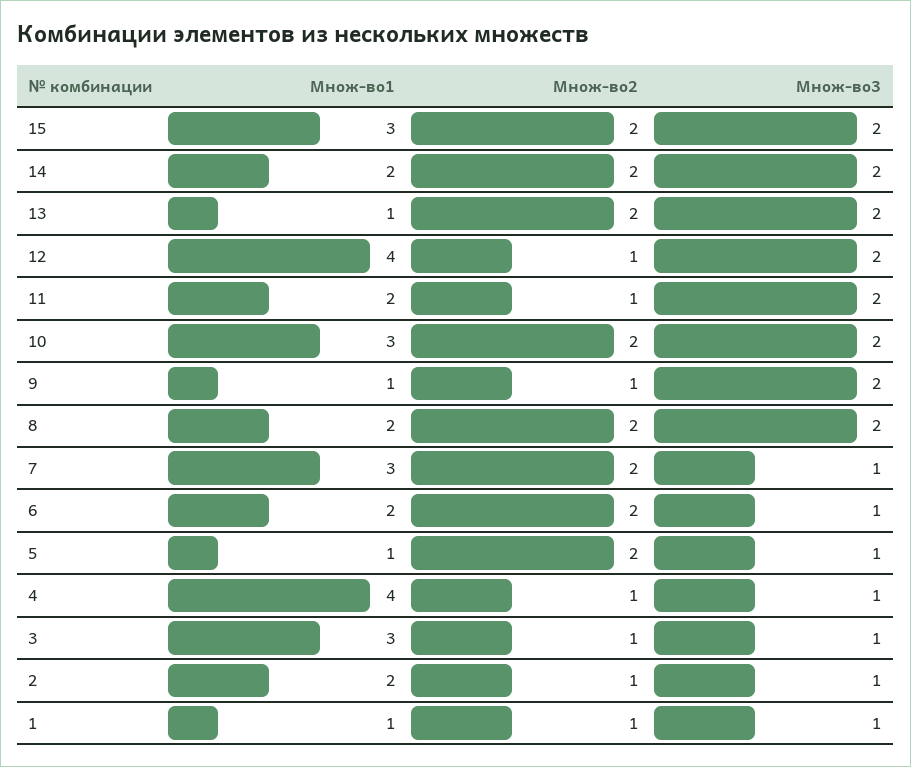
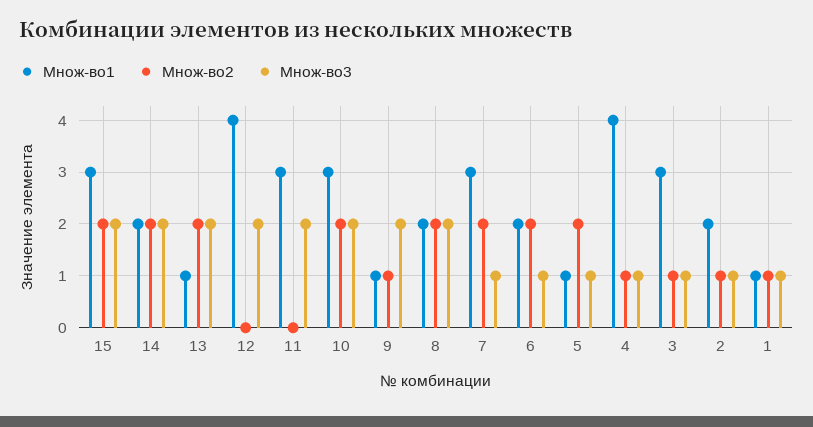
  {
    "Множ-во1": {
      "15": 3,
      "14": 2,
      "13": 1,
      "12": 4,
-     "11": 2,
+     "11": 3,
      "10": 3,
      "9": 1,
      "8": 2,
      "7": 3,
      "6": 2,
      "5": 1,
      "4": 4,
      "3": 3,
      "2": 2,
      "1": 1
    },
    "Множ-во2": {
      "15": 2,
      "14": 2,
      "13": 2,
-     "12": 1,
+     "12": 0,
-     "11": 1,
+     "11": 0,
      "10": 2,
      "9": 1,
      "8": 2,
      "7": 2,
      "6": 2,
      "5": 2,
      "4": 1,
      "3": 1,
      "2": 1,
      "1": 1
    },
    "Множ-во3": {
      "15": 2,
      "14": 2,
      "13": 2,
      "12": 2,
      "11": 2,
      "10": 2,
      "9": 2,
      "8": 2,
      "7": 1,
      "6": 1,
      "5": 1,
      "4": 1,
      "3": 1,
      "2": 1,
      "1": 1
    }
  }

